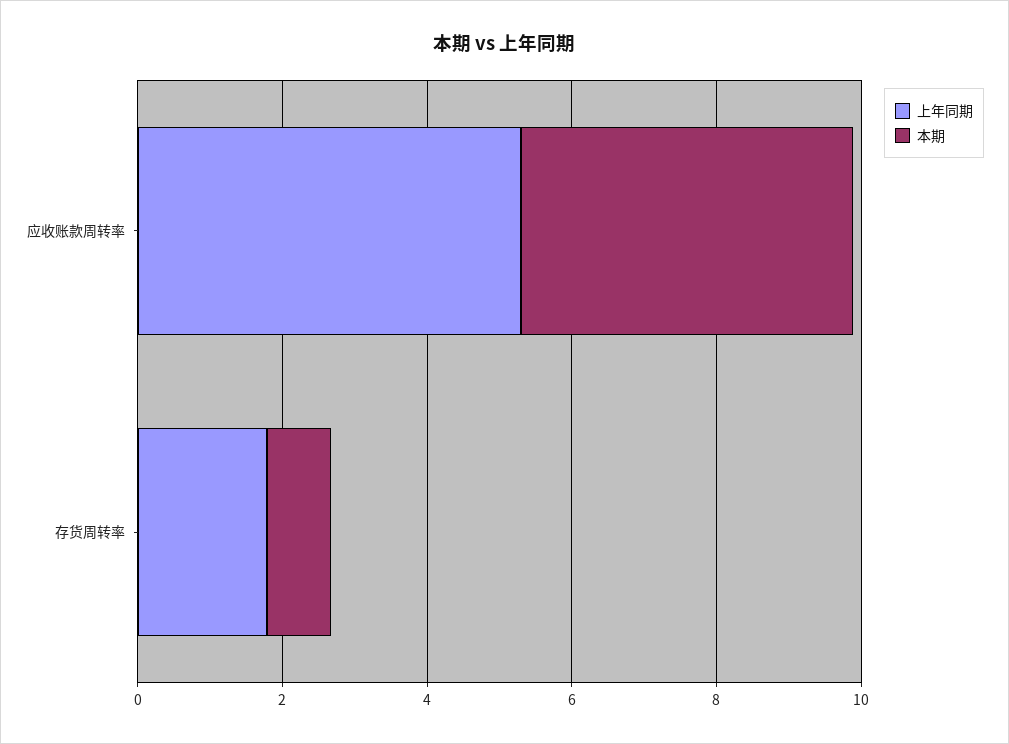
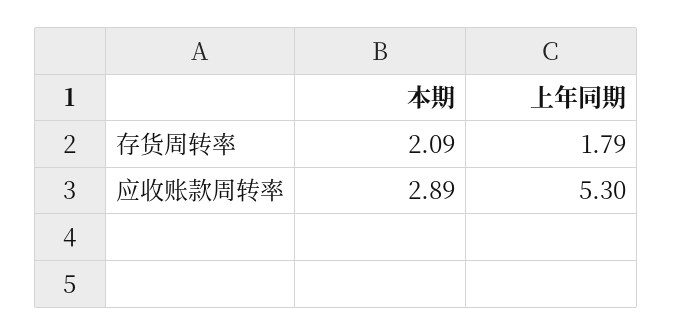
  {
    "上年同期": {
      "应收账款周转率": 5.3,
      "存货周转率": 1.79
    },
    "本期": {
-     "应收账款周转率": 4.5,
+     "应收账款周转率": 2.89,
-     "存货周转率": 1
+     "存货周转率": 2.09
    }
  }

